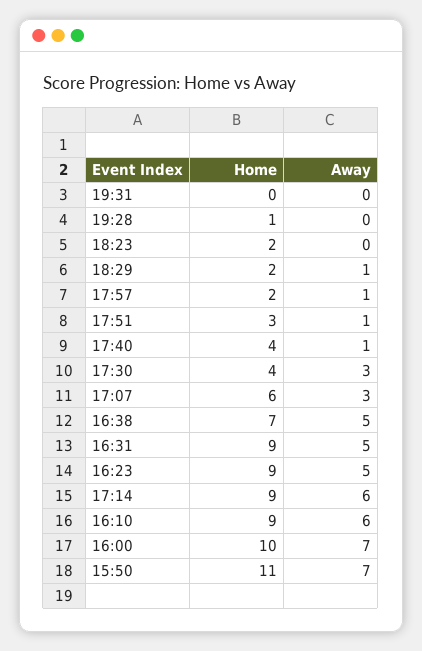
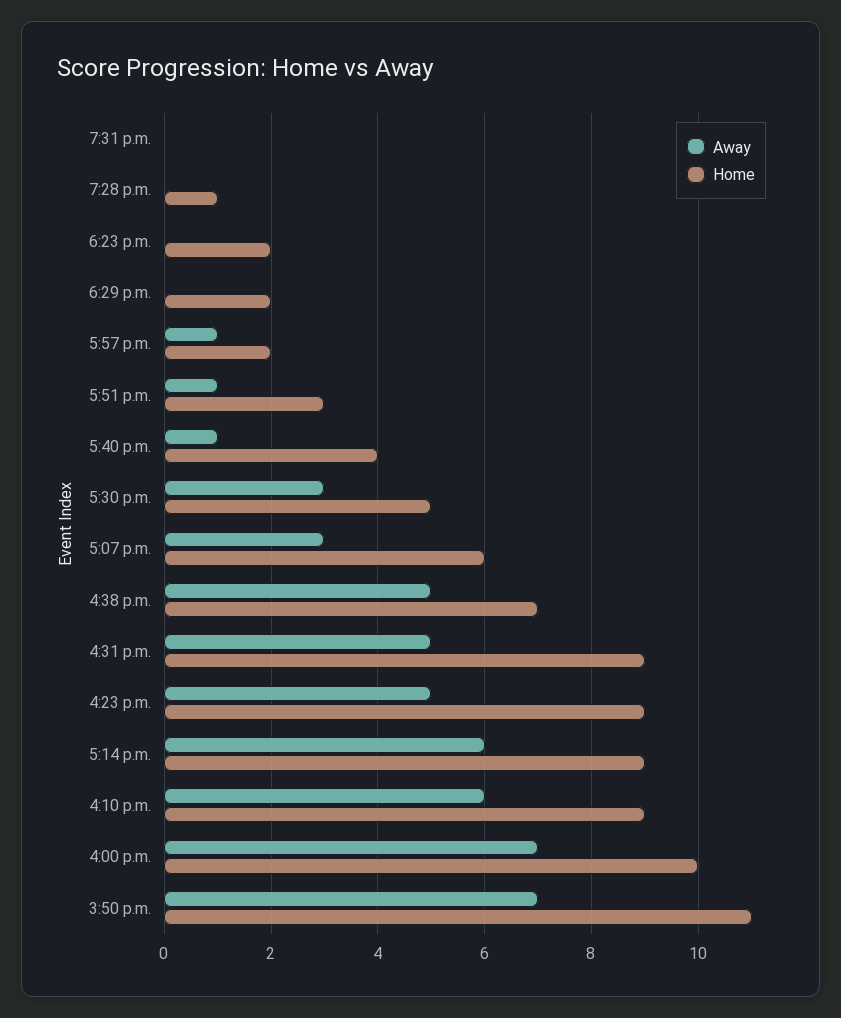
  {
    "Home": {
      "19:31": 0,
      "19:28": 1,
      "18:23": 2,
      "18:29": 2,
      "17:57": 2,
      "17:51": 3,
      "17:40": 4,
-     "17:30": 4,
+     "17:30": 5,
      "17:07": 6,
      "16:38": 7,
      "16:31": 9,
      "16:23": 9,
      "17:14": 9,
      "16:10": 9,
      "16:00": 10,
      "15:50": 11
    },
    "Away": {
      "19:31": 0,
      "19:28": 0,
      "18:23": 0,
-     "18:29": 1,
+     "18:29": 0,
      "17:57": 1,
      "17:51": 1,
      "17:40": 1,
      "17:30": 3,
      "17:07": 3,
      "16:38": 5,
      "16:31": 5,
      "16:23": 5,
      "17:14": 6,
      "16:10": 6,
      "16:00": 7,
      "15:50": 7
    }
  }

